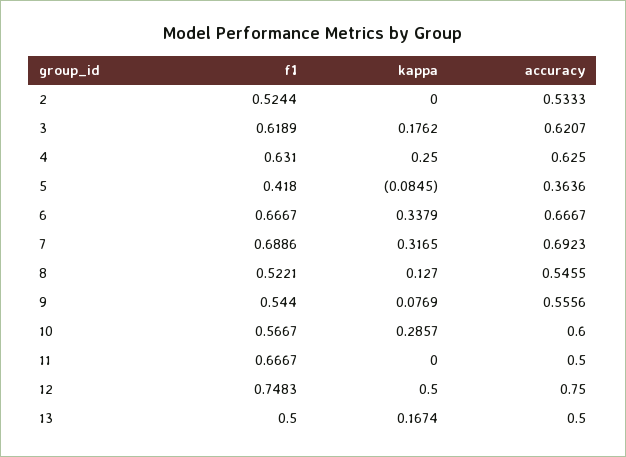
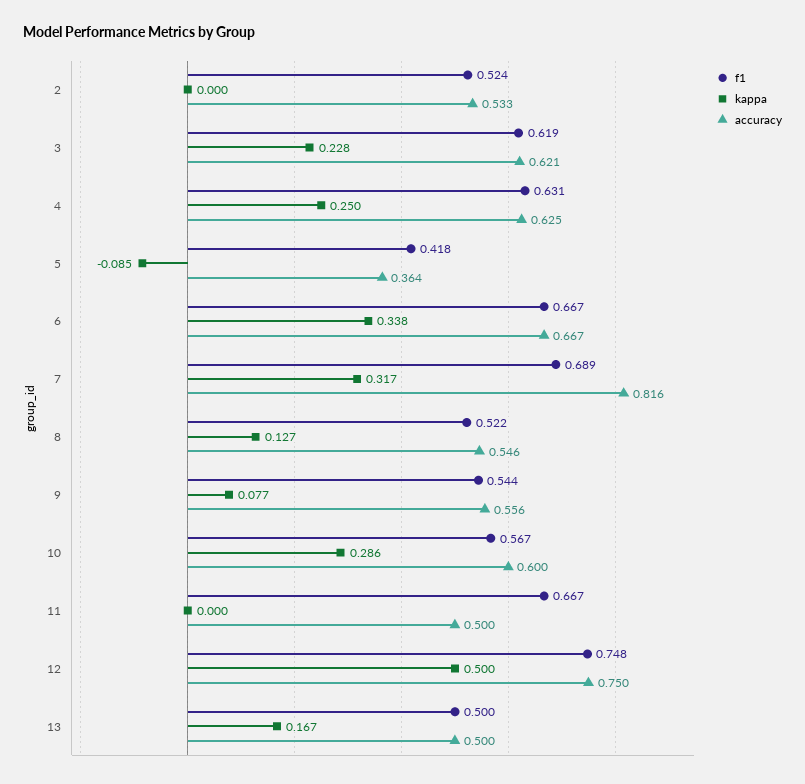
  {
    "f1": {
      "2": 0.5244,
      "3": 0.6189,
      "4": 0.631,
      "5": 0.418,
      "6": 0.6667,
      "7": 0.6886,
      "8": 0.5221,
      "9": 0.544,
      "10": 0.5667,
      "11": 0.6667,
      "12": 0.7483,
      "13": 0.5
    },
    "kappa": {
      "2": 0,
-     "3": 0.1762,
+     "3": 0.228,
      "4": 0.25,
      "5": -0.0845,
      "6": 0.3379,
      "7": 0.3165,
      "8": 0.127,
      "9": 0.0769,
      "10": 0.2857,
      "11": 0,
      "12": 0.5,
      "13": 0.1674
    },
    "accuracy": {
      "2": 0.5333,
      "3": 0.6207,
      "4": 0.625,
      "5": 0.3636,
      "6": 0.6667,
-     "7": 0.6923,
+     "7": 0.816,
      "8": 0.5455,
      "9": 0.5556,
      "10": 0.6,
      "11": 0.5,
      "12": 0.75,
      "13": 0.5
    }
  }

